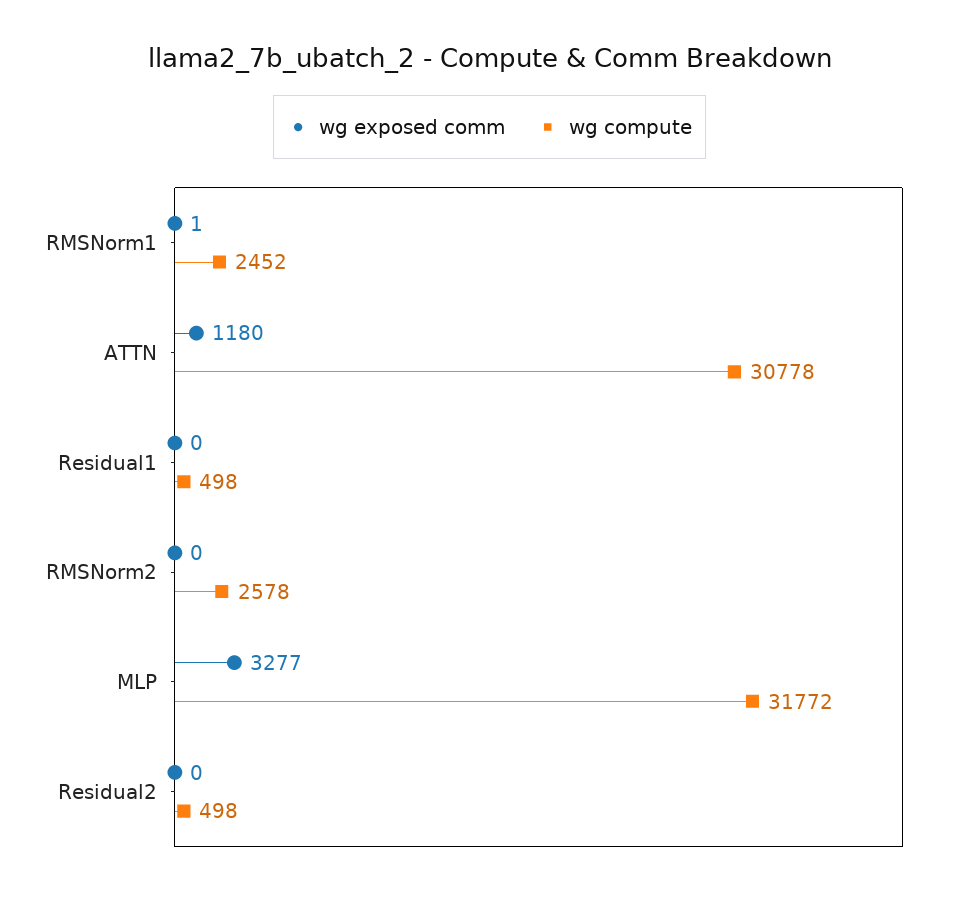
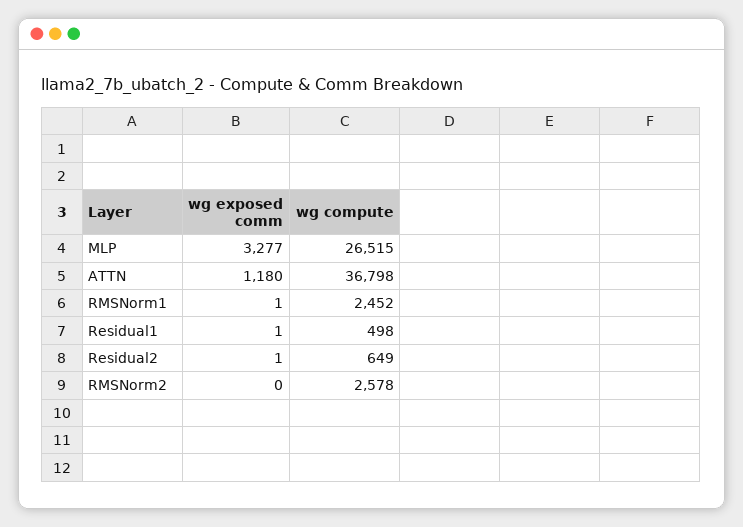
  {
    "wg exposed comm": {
      "RMSNorm1": 1,
      "ATTN": 1180,
-     "Residual1": 0,
+     "Residual1": 1,
      "RMSNorm2": 0,
      "MLP": 3277,
-     "Residual2": 0
+     "Residual2": 1
    },
    "wg compute": {
      "RMSNorm1": 2452,
-     "ATTN": 30778,
+     "ATTN": 36798,
      "Residual1": 498,
      "RMSNorm2": 2578,
-     "MLP": 31772,
+     "MLP": 26515,
-     "Residual2": 498
+     "Residual2": 649
    }
  }

